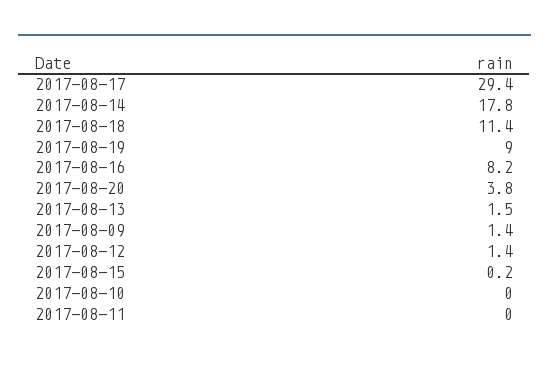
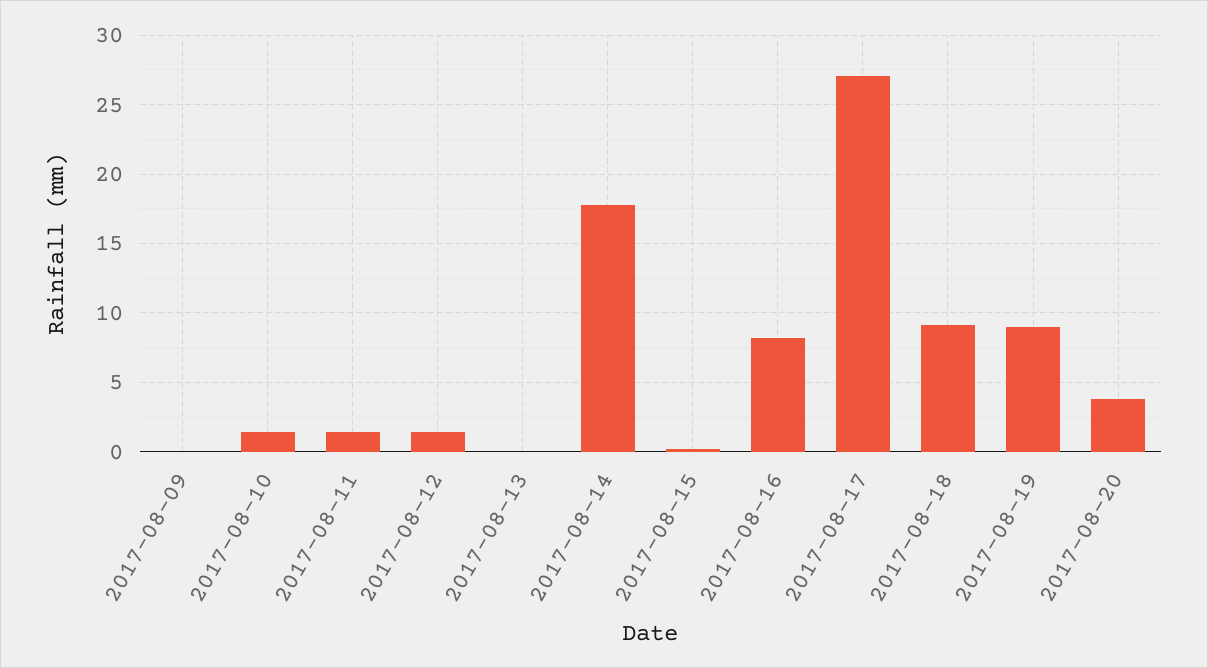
  {
-   "2017-08-17": 29.4,
+   "2017-08-17": 27,
    "2017-08-14": 17.8,
-   "2017-08-18": 11.4,
+   "2017-08-18": 9,
    "2017-08-19": 9,
    "2017-08-16": 8.2,
    "2017-08-20": 3.8,
-   "2017-08-13": 1.5,
+   "2017-08-13": 0,
-   "2017-08-09": 1.4,
+   "2017-08-09": 0,
    "2017-08-12": 1.4,
    "2017-08-15": 0.2,
-   "2017-08-10": 0,
+   "2017-08-10": 1.5,
-   "2017-08-11": 0
+   "2017-08-11": 1.5
  }

